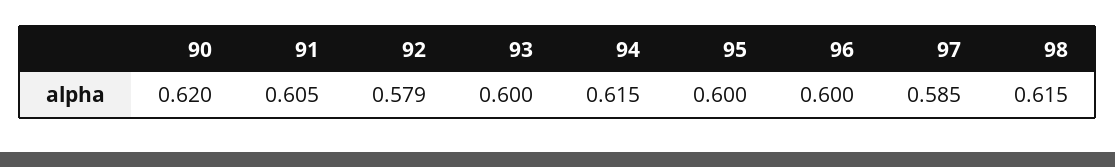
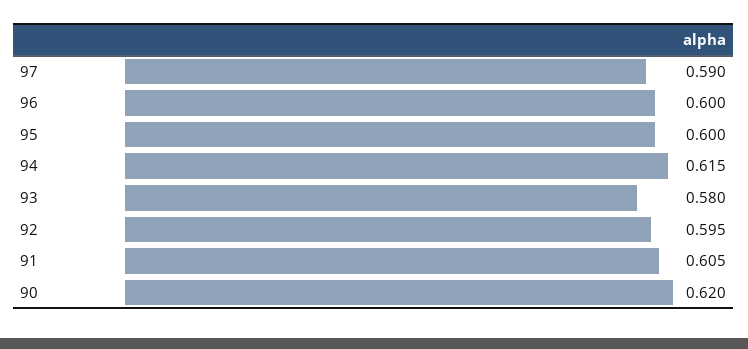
  {
    "90": 0.62,
    "91": 0.605,
-   "92": 0.579,
+   "92": 0.595,
-   "93": 0.6,
+   "93": 0.58,
    "94": 0.615,
    "95": 0.6,
    "96": 0.6,
-   "97": 0.585,
+   "97": 0.59
-   "98": 0.615
  }

